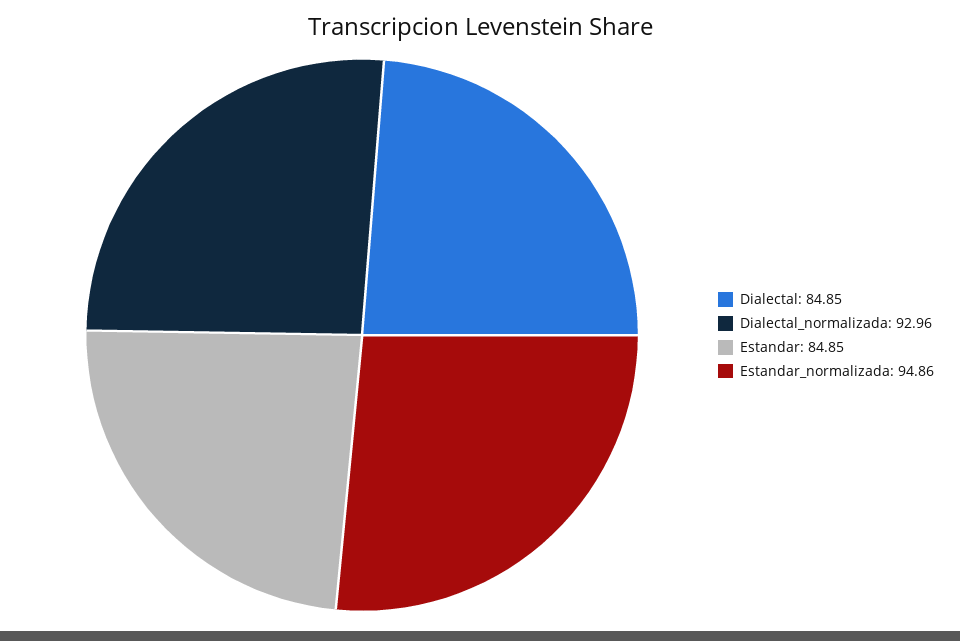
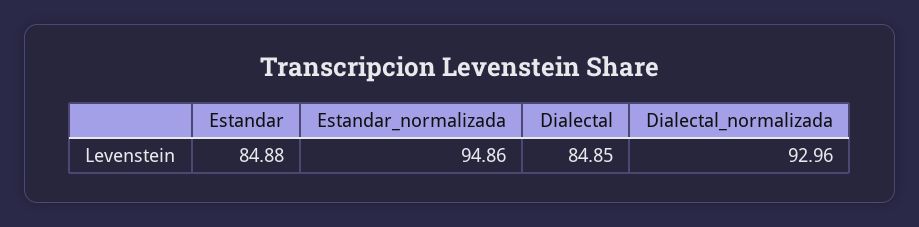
  {
    "Dialectal": 84.85,
    "Dialectal_normalizada": 92.96,
-   "Estandar": 84.85,
+   "Estandar": 84.88,
    "Estandar_normalizada": 94.86
  }

